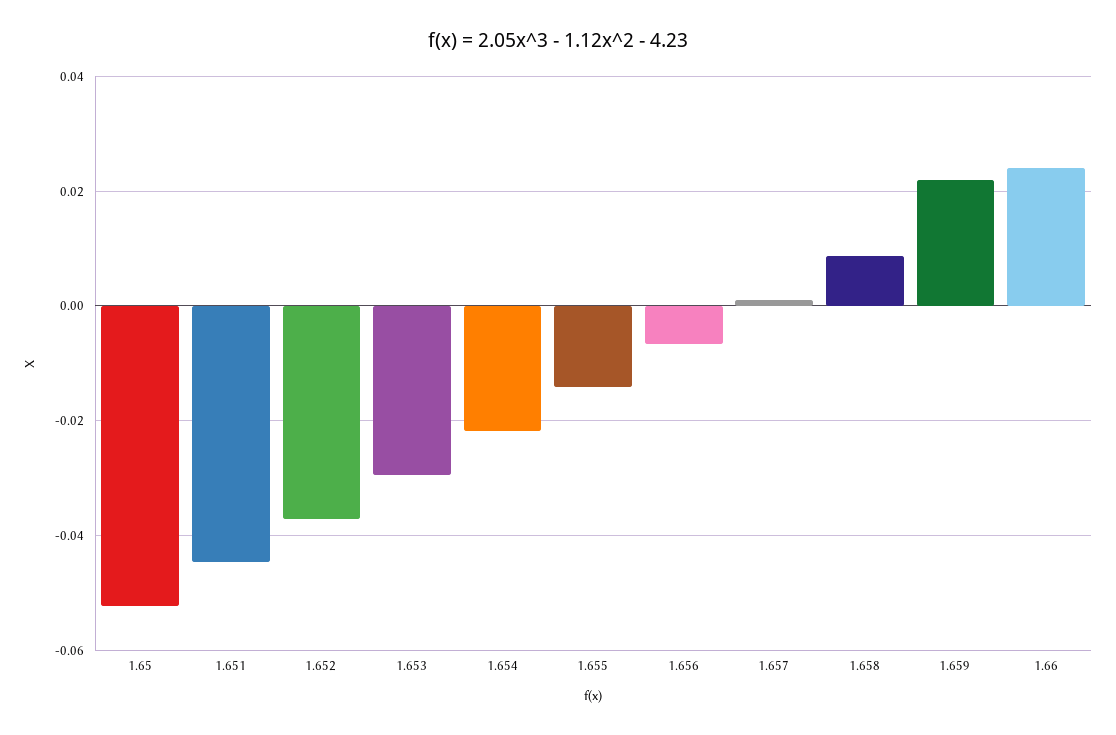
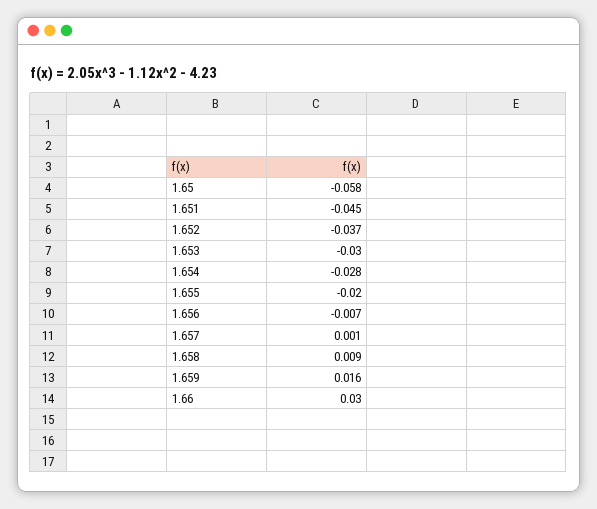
  {
-   "1.65": -0.052,
+   "1.65": -0.058,
    "1.651": -0.045,
    "1.652": -0.037,
    "1.653": -0.03,
-   "1.654": -0.022,
+   "1.654": -0.028,
-   "1.655": -0.014,
+   "1.655": -0.02,
    "1.656": -0.007,
    "1.657": 0.001,
    "1.658": 0.009,
-   "1.659": 0.022,
+   "1.659": 0.016,
-   "1.66": 0.024
+   "1.66": 0.03
  }

